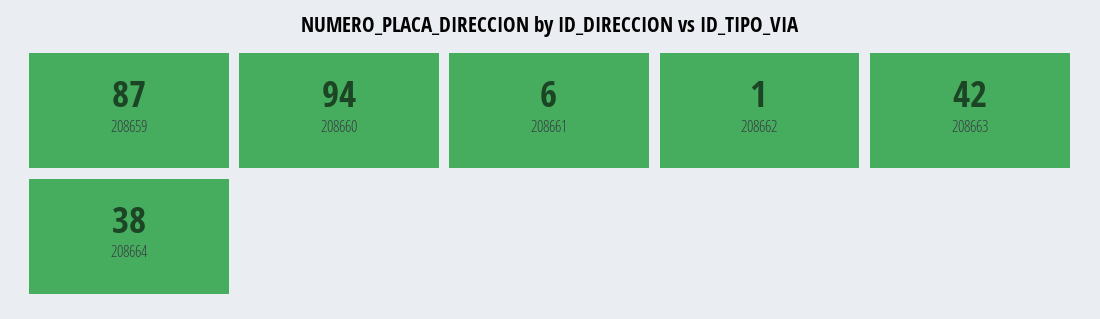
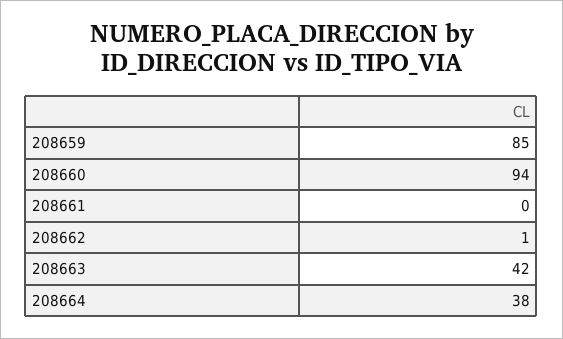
  {
-   "208659": 87,
+   "208659": 85,
    "208660": 94,
-   "208661": 6,
+   "208661": 0,
    "208662": 1,
    "208663": 42,
    "208664": 38
  }

